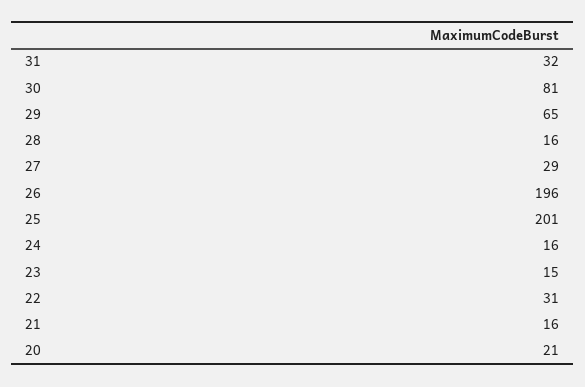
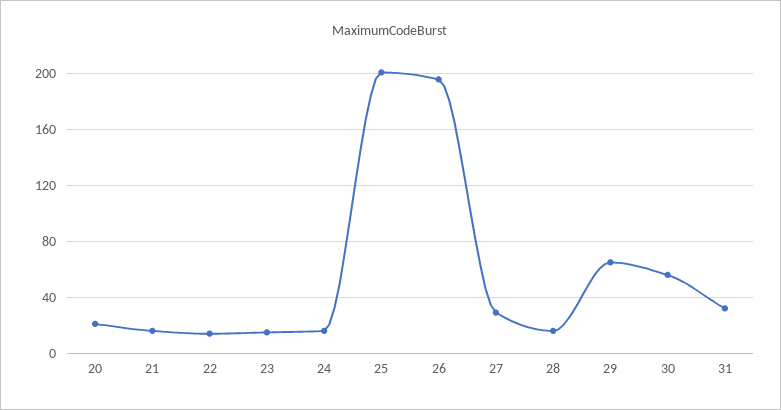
  {
    "31": 32,
-   "30": 81,
+   "30": 55,
    "29": 65,
    "28": 16,
    "27": 29,
    "26": 196,
    "25": 201,
    "24": 16,
    "23": 15,
-   "22": 31,
+   "22": 15,
    "21": 16,
    "20": 21
  }

